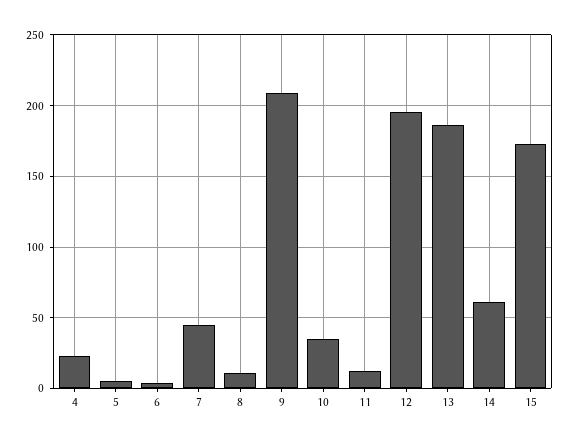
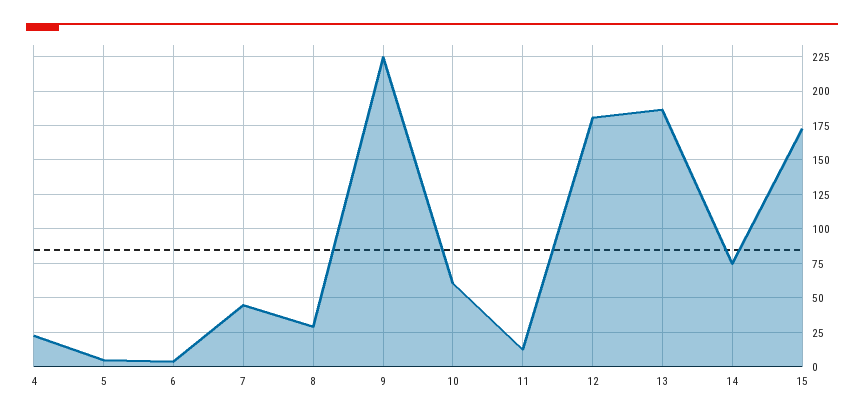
  {
    "4": 25,
    "5": 5,
    "6": 5,
    "7": 45,
-   "8": 10,
+   "8": 30,
-   "9": 210,
+   "9": 225,
-   "10": 35,
+   "10": 60,
    "11": 15,
-   "12": 195,
+   "12": 180,
    "13": 185,
-   "14": 60,
+   "14": 75,
    "15": 175
  }

